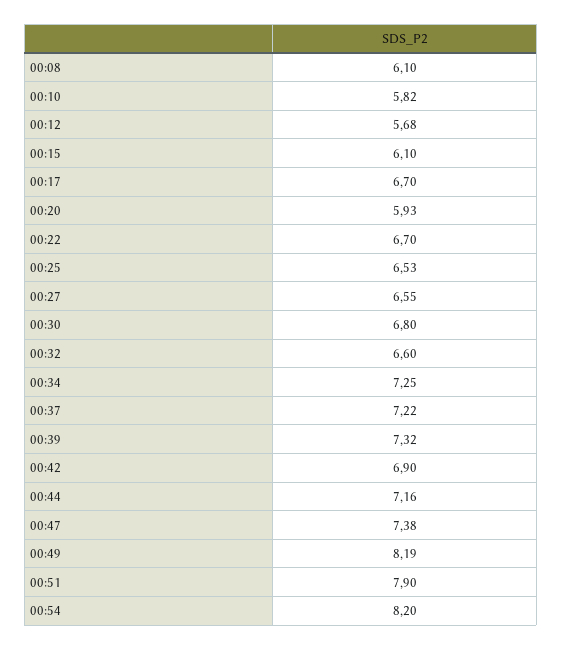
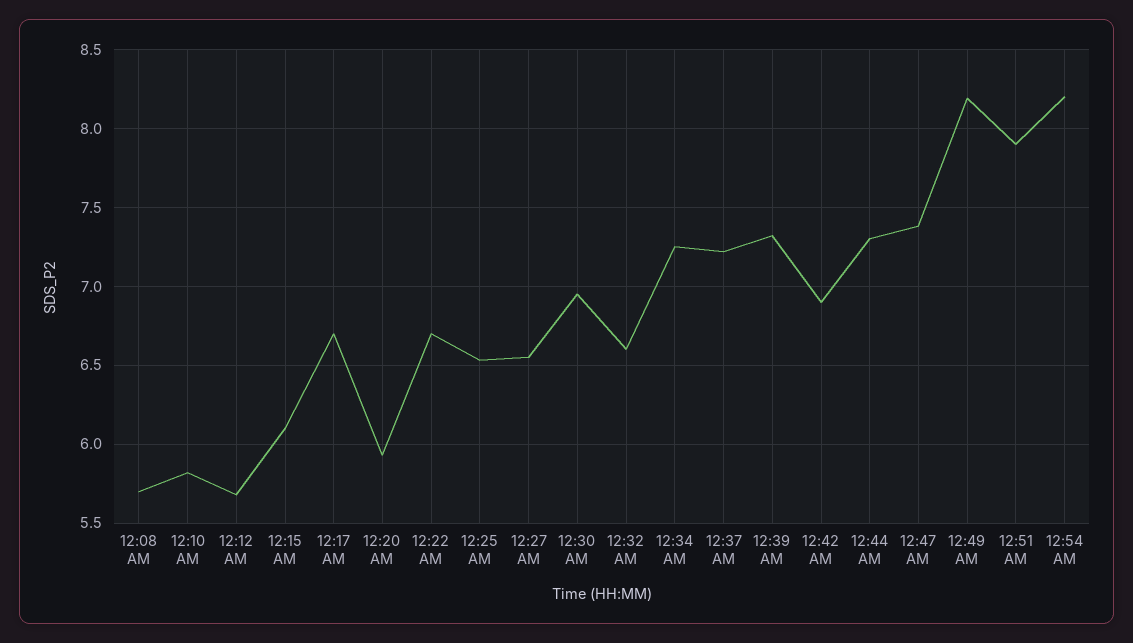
  {
-   "00:08": 6.1,
+   "00:08": 5.7,
    "00:10": 5.82,
    "00:12": 5.68,
    "00:15": 6.1,
    "00:17": 6.7,
    "00:20": 5.93,
    "00:22": 6.7,
    "00:25": 6.53,
    "00:27": 6.55,
-   "00:30": 6.8,
+   "00:30": 6.95,
    "00:32": 6.6,
    "00:34": 7.25,
    "00:37": 7.22,
    "00:39": 7.32,
    "00:42": 6.9,
-   "00:44": 7.16,
+   "00:44": 7.3,
    "00:47": 7.38,
    "00:49": 8.19,
    "00:51": 7.9,
    "00:54": 8.2
  }

